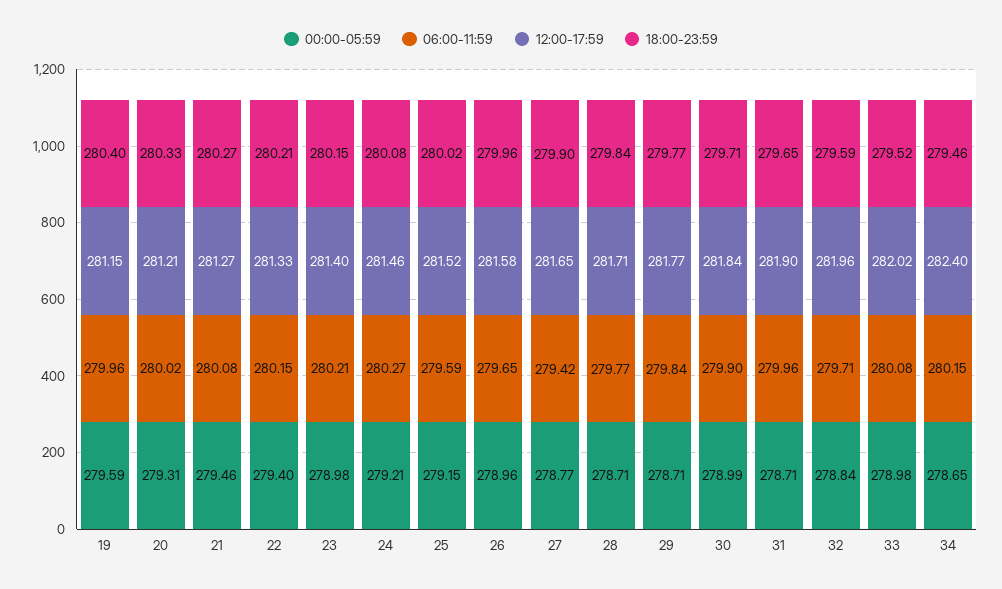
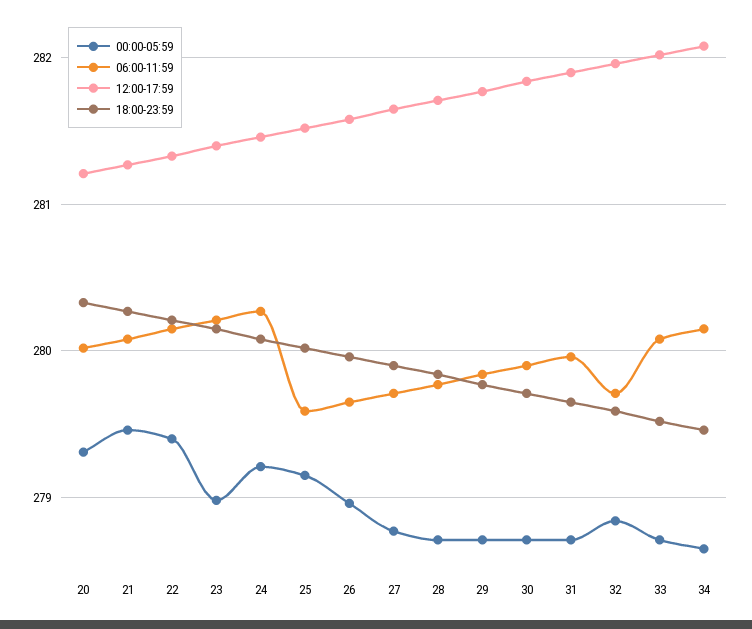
  {
    "00:00-05:59": {
-     "19": 279.59,
      "20": 279.31,
      "21": 279.46,
      "22": 279.4,
      "23": 278.98,
      "24": 279.21,
      "25": 279.15,
      "26": 278.96,
      "27": 278.77,
      "28": 278.71,
      "29": 278.71,
-     "30": 278.99,
+     "30": 278.7,
      "31": 278.71,
      "32": 278.84,
-     "33": 278.98,
+     "33": 278.7,
      "34": 278.65
    },
    "06:00-11:59": {
-     "19": 279.96,
      "20": 280.02,
      "21": 280.08,
      "22": 280.15,
      "23": 280.21,
      "24": 280.27,
      "25": 279.59,
      "26": 279.65,
-     "27": 279.42,
+     "27": 279.7,
      "28": 279.77,
      "29": 279.84,
      "30": 279.9,
      "31": 279.96,
      "32": 279.71,
      "33": 280.08,
      "34": 280.15
    },
    "12:00-17:59": {
-     "19": 281.15,
      "20": 281.21,
      "21": 281.27,
      "22": 281.33,
      "23": 281.4,
      "24": 281.46,
      "25": 281.52,
      "26": 281.58,
      "27": 281.65,
      "28": 281.71,
      "29": 281.77,
      "30": 281.84,
      "31": 281.9,
      "32": 281.96,
      "33": 282.02,
-     "34": 282.4
+     "34": 282.1
    },
    "18:00-23:59": {
-     "19": 280.4,
      "20": 280.33,
      "21": 280.27,
      "22": 280.21,
      "23": 280.15,
      "24": 280.08,
      "25": 280.02,
      "26": 279.96,
      "27": 279.9,
      "28": 279.84,
      "29": 279.77,
      "30": 279.71,
      "31": 279.65,
      "32": 279.59,
      "33": 279.52,
      "34": 279.46
    }
  }

